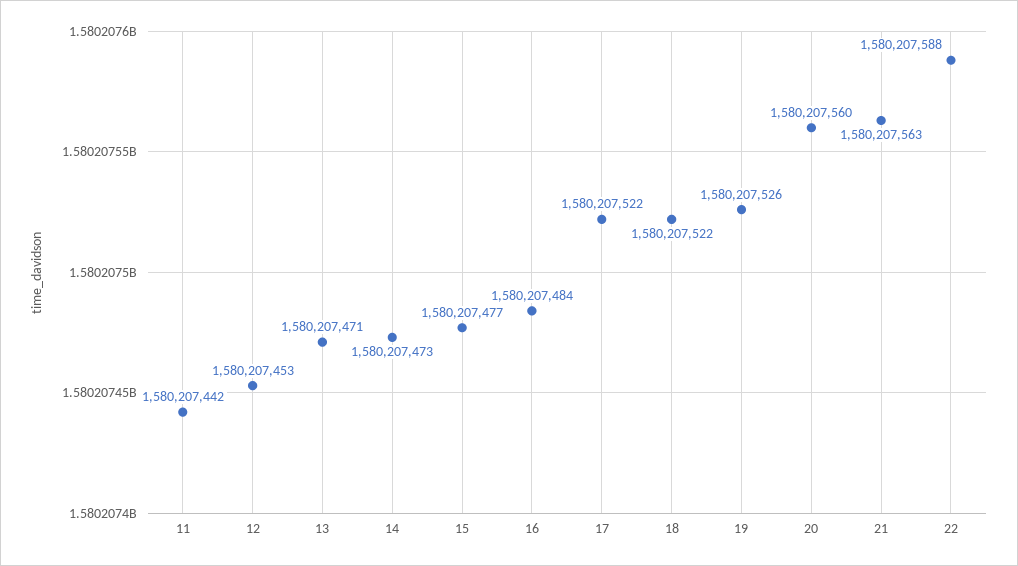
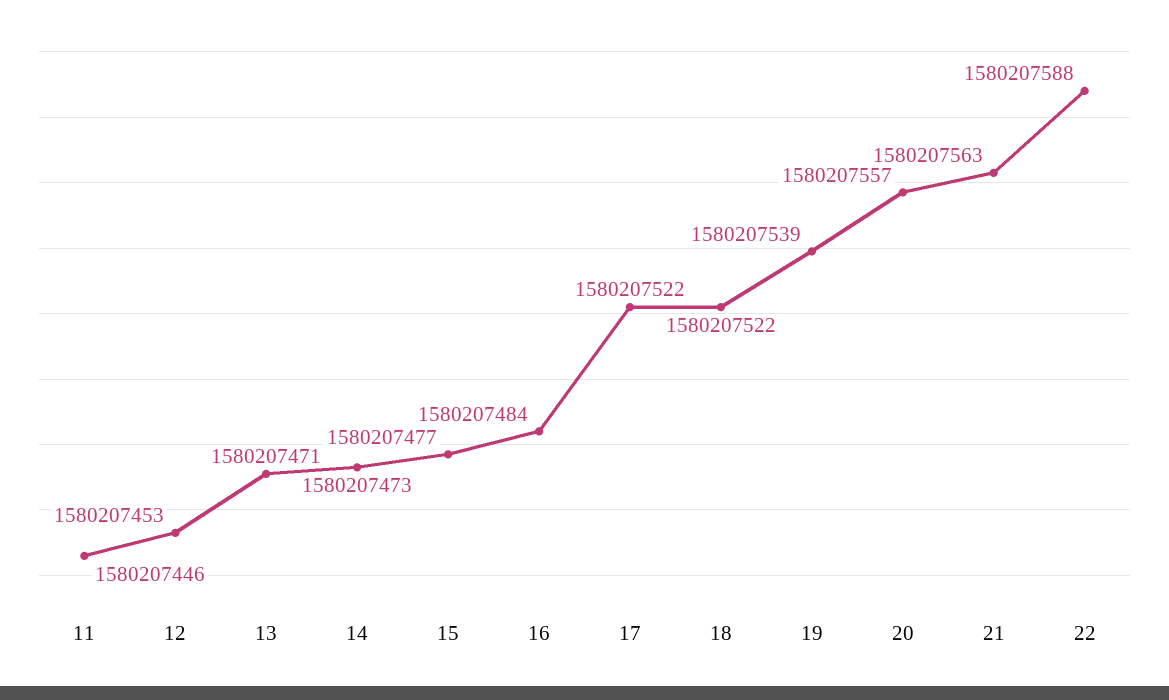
  {
-   "11": 1580207442,
+   "11": 1580207446,
    "12": 1580207453,
    "13": 1580207471,
    "14": 1580207473,
    "15": 1580207477,
    "16": 1580207484,
    "17": 1580207522,
    "18": 1580207522,
-   "19": 1580207526,
+   "19": 1580207539,
-   "20": 1580207560,
+   "20": 1580207557,
    "21": 1580207563,
    "22": 1580207588
  }

